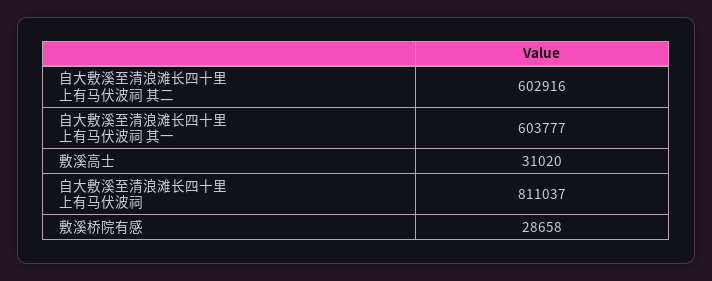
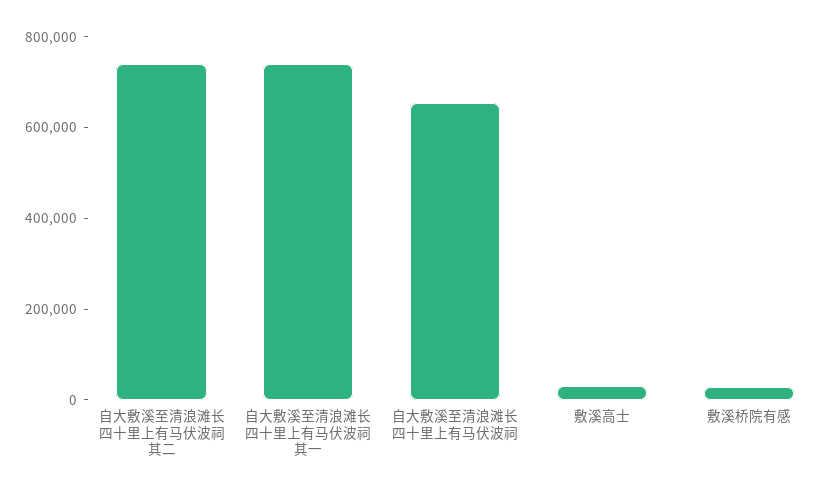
  {
-   "自大敷溪至清浪滩长四十里上有马伏波祠 其二": 602916,
+   "自大敷溪至清浪滩长四十里上有马伏波祠 其二": 750000,
-   "自大敷溪至清浪滩长四十里上有马伏波祠 其一": 603777,
+   "自大敷溪至清浪滩长四十里上有马伏波祠 其一": 750000,
    "敷溪高士": 31020,
-   "自大敷溪至清浪滩长四十里上有马伏波祠": 811037,
+   "自大敷溪至清浪滩长四十里上有马伏波祠": 650000,
    "敷溪桥院有感": 28658
  }

